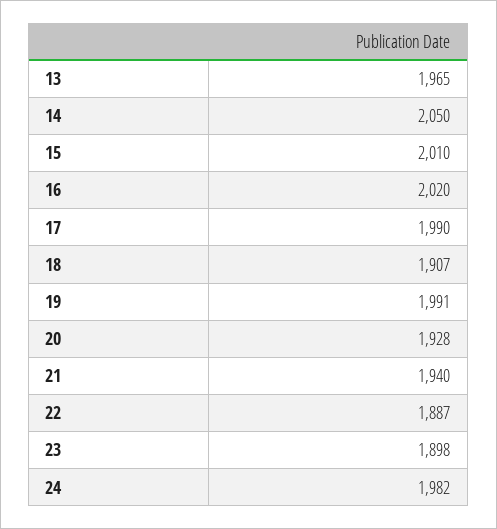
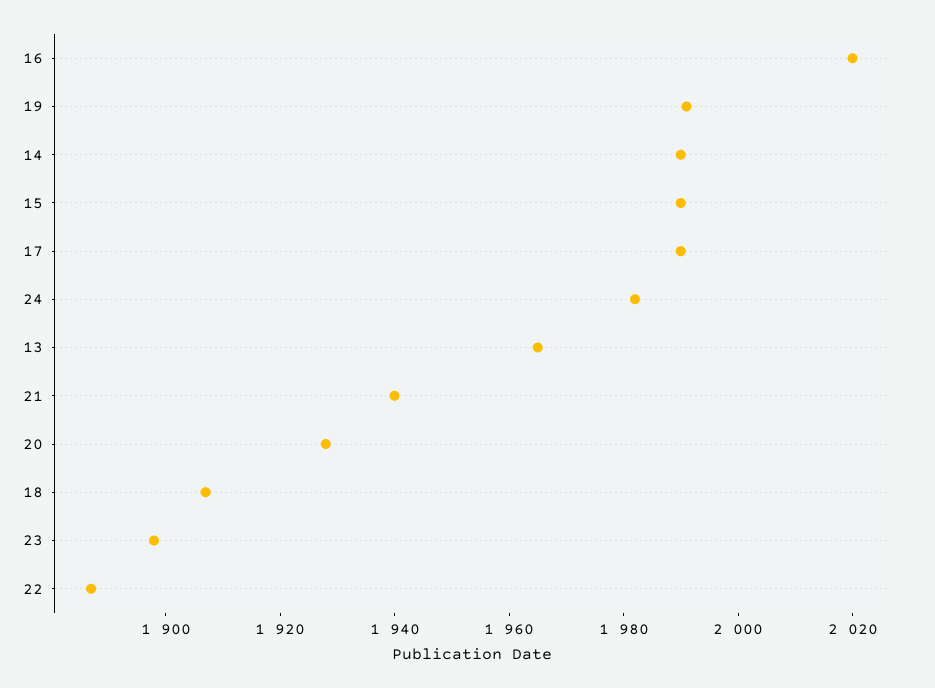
  {
    "13": 1965,
-   "14": 2050,
+   "14": 1990,
-   "15": 2010,
+   "15": 1990,
    "16": 2020,
    "17": 1990,
    "18": 1907,
    "19": 1991,
    "20": 1928,
    "21": 1940,
    "22": 1887,
    "23": 1898,
    "24": 1982
  }

